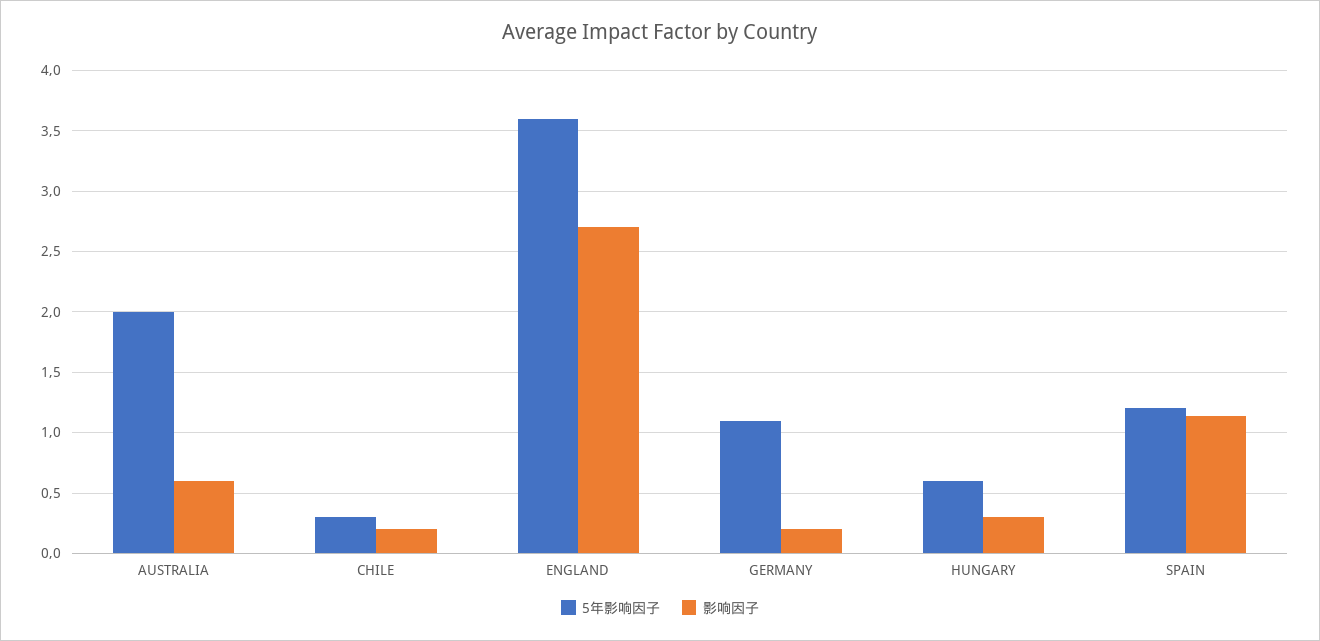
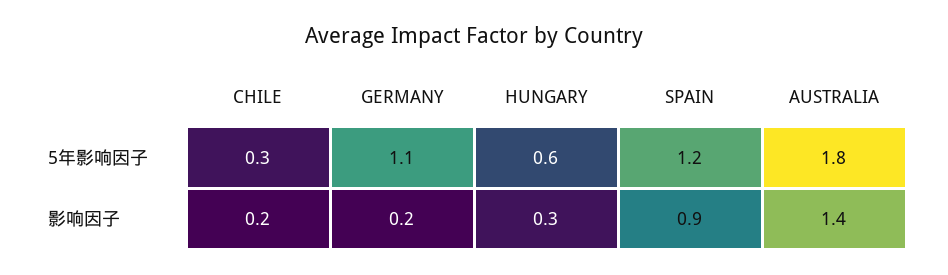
  {
    "5年影响因子": {
-     "AUSTRALIA": 2,
+     "AUSTRALIA": 1.8,
      "CHILE": 0.3,
-     "ENGLAND": 3.6,
      "GERMANY": 1.1,
      "HUNGARY": 0.6,
      "SPAIN": 1.2
    },
    "影响因子": {
-     "AUSTRALIA": 0.6,
+     "AUSTRALIA": 1.4,
      "CHILE": 0.2,
-     "ENGLAND": 2.7,
      "GERMANY": 0.2,
      "HUNGARY": 0.3,
-     "SPAIN": 1.15
+     "SPAIN": 0.9
    }
  }

